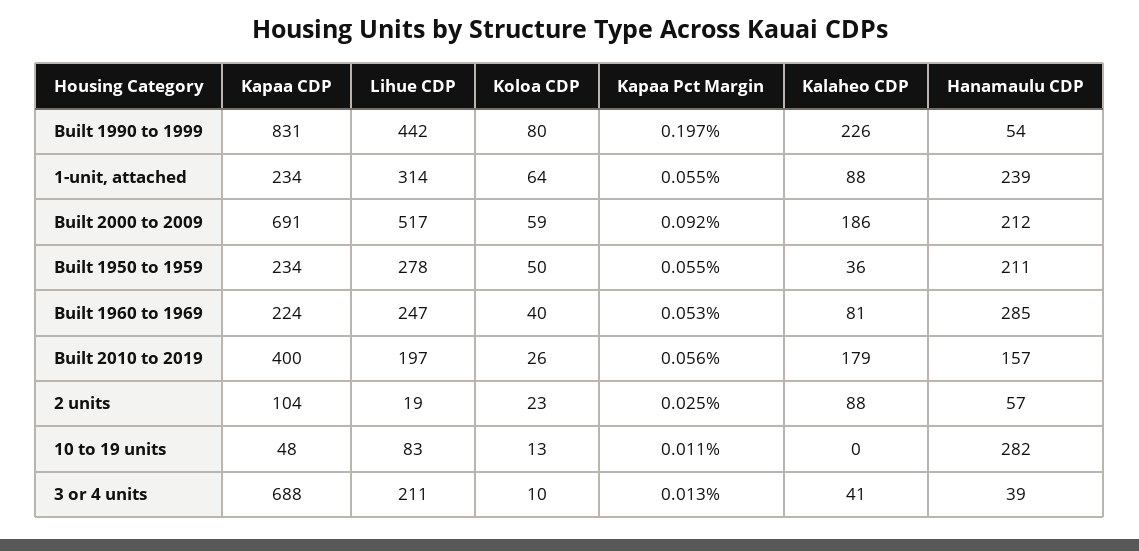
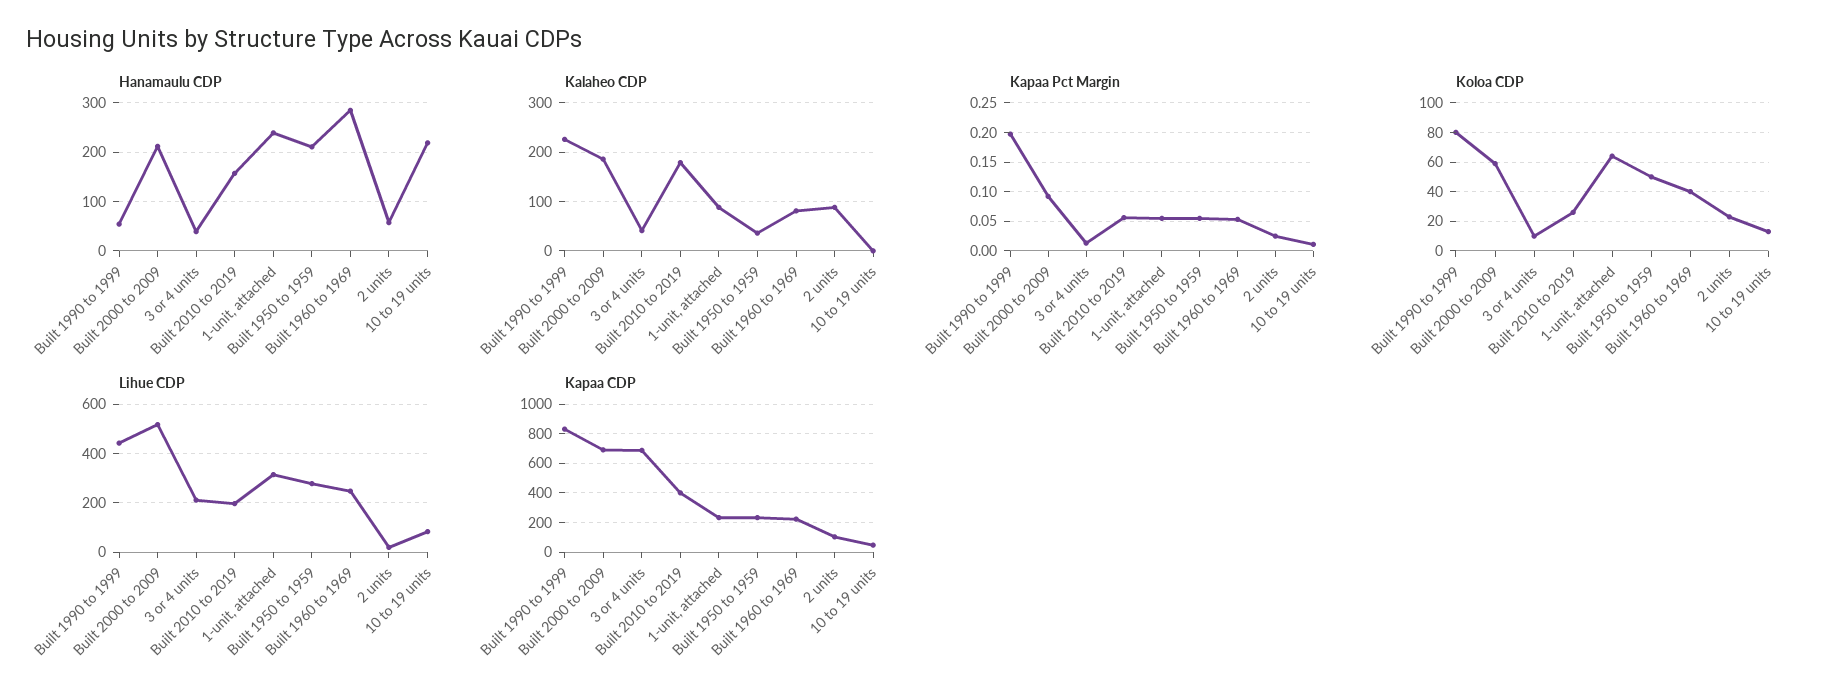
  {
    "Kapaa CDP": {
      "Built 1990 to 1999": 831,
      "1-unit, attached": 234,
      "Built 2000 to 2009": 691,
      "Built 1950 to 1959": 234,
      "Built 1960 to 1969": 224,
      "Built 2010 to 2019": 400,
      "2 units": 104,
      "10 to 19 units": 48,
      "3 or 4 units": 688
    },
    "Lihue CDP": {
      "Built 1990 to 1999": 442,
      "1-unit, attached": 314,
      "Built 2000 to 2009": 517,
      "Built 1950 to 1959": 278,
      "Built 1960 to 1969": 247,
      "Built 2010 to 2019": 197,
      "2 units": 19,
      "10 to 19 units": 83,
      "3 or 4 units": 211
    },
    "Koloa CDP": {
      "Built 1990 to 1999": 80,
      "1-unit, attached": 64,
      "Built 2000 to 2009": 59,
      "Built 1950 to 1959": 50,
      "Built 1960 to 1969": 40,
      "Built 2010 to 2019": 26,
      "2 units": 23,
      "10 to 19 units": 13,
      "3 or 4 units": 10
    },
    "Kapaa Pct Margin": {
      "Built 1990 to 1999": 0.197,
      "1-unit, attached": 0.055,
      "Built 2000 to 2009": 0.092,
      "Built 1950 to 1959": 0.055,
      "Built 1960 to 1969": 0.053,
      "Built 2010 to 2019": 0.056,
      "2 units": 0.025,
      "10 to 19 units": 0.011,
      "3 or 4 units": 0.013
    },
    "Kalaheo CDP": {
      "Built 1990 to 1999": 226,
      "1-unit, attached": 88,
      "Built 2000 to 2009": 186,
      "Built 1950 to 1959": 36,
      "Built 1960 to 1969": 81,
      "Built 2010 to 2019": 179,
      "2 units": 88,
      "10 to 19 units": 0,
      "3 or 4 units": 41
    },
    "Hanamaulu CDP": {
      "Built 1990 to 1999": 54,
      "1-unit, attached": 239,
      "Built 2000 to 2009": 212,
      "Built 1950 to 1959": 211,
      "Built 1960 to 1969": 285,
      "Built 2010 to 2019": 157,
      "2 units": 57,
-     "10 to 19 units": 282,
+     "10 to 19 units": 220,
      "3 or 4 units": 39
    }
  }

